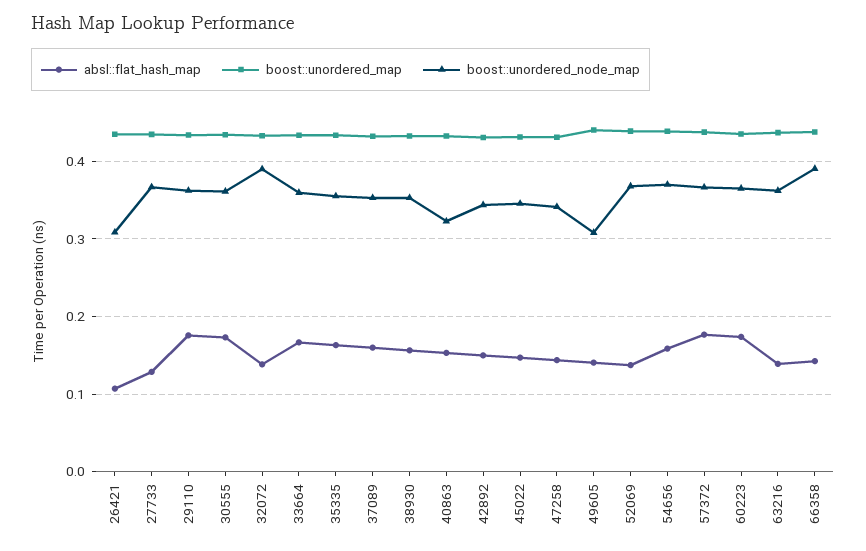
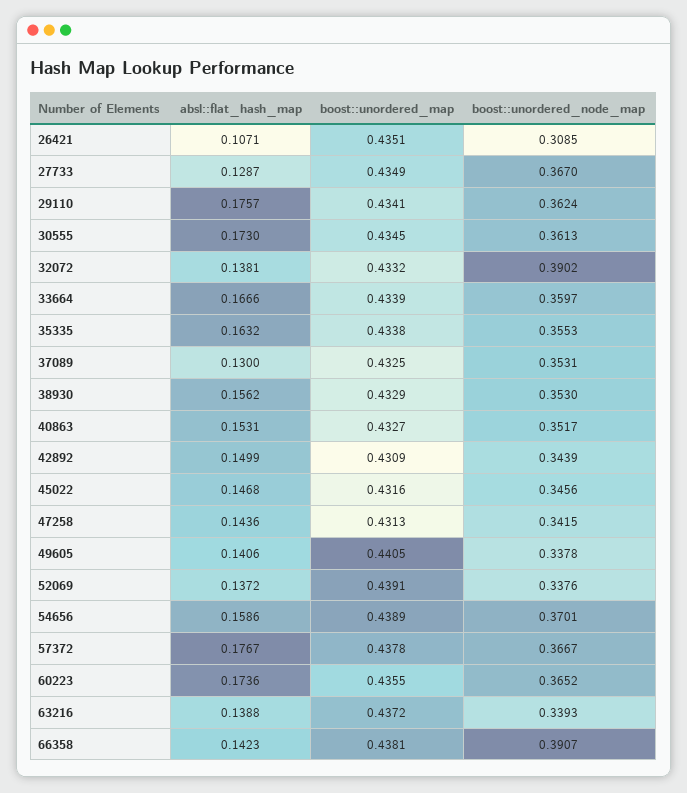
  {
    "absl::flat_hash_map": {
      "26421": 0.1071,
      "27733": 0.1287,
      "29110": 0.1757,
      "30555": 0.173,
      "32072": 0.1381,
      "33664": 0.1666,
      "35335": 0.1632,
-     "37089": 0.16,
+     "37089": 0.13,
      "38930": 0.1562,
      "40863": 0.1531,
      "42892": 0.1499,
      "45022": 0.1468,
      "47258": 0.1436,
      "49605": 0.1406,
      "52069": 0.1372,
      "54656": 0.1586,
      "57372": 0.1767,
      "60223": 0.1736,
      "63216": 0.1388,
      "66358": 0.1423
    },
    "boost::unordered_map": {
      "26421": 0.4351,
      "27733": 0.4349,
      "29110": 0.4341,
      "30555": 0.4345,
      "32072": 0.4332,
      "33664": 0.4339,
      "35335": 0.4338,
      "37089": 0.4325,
      "38930": 0.4329,
      "40863": 0.4327,
      "42892": 0.4309,
      "45022": 0.4316,
      "47258": 0.4313,
      "49605": 0.4405,
      "52069": 0.4391,
      "54656": 0.4389,
      "57372": 0.4378,
      "60223": 0.4355,
      "63216": 0.4372,
      "66358": 0.4381
    },
    "boost::unordered_node_map": {
      "26421": 0.3085,
      "27733": 0.367,
      "29110": 0.3624,
      "30555": 0.3613,
      "32072": 0.3902,
      "33664": 0.3597,
      "35335": 0.3553,
      "37089": 0.3531,
      "38930": 0.353,
-     "40863": 0.32,
+     "40863": 0.3517,
      "42892": 0.3439,
      "45022": 0.3456,
      "47258": 0.3415,
-     "49605": 0.31,
+     "49605": 0.3378,
-     "52069": 0.37,
+     "52069": 0.3376,
      "54656": 0.3701,
      "57372": 0.3667,
      "60223": 0.3652,
-     "63216": 0.36,
+     "63216": 0.3393,
      "66358": 0.3907
    }
  }

